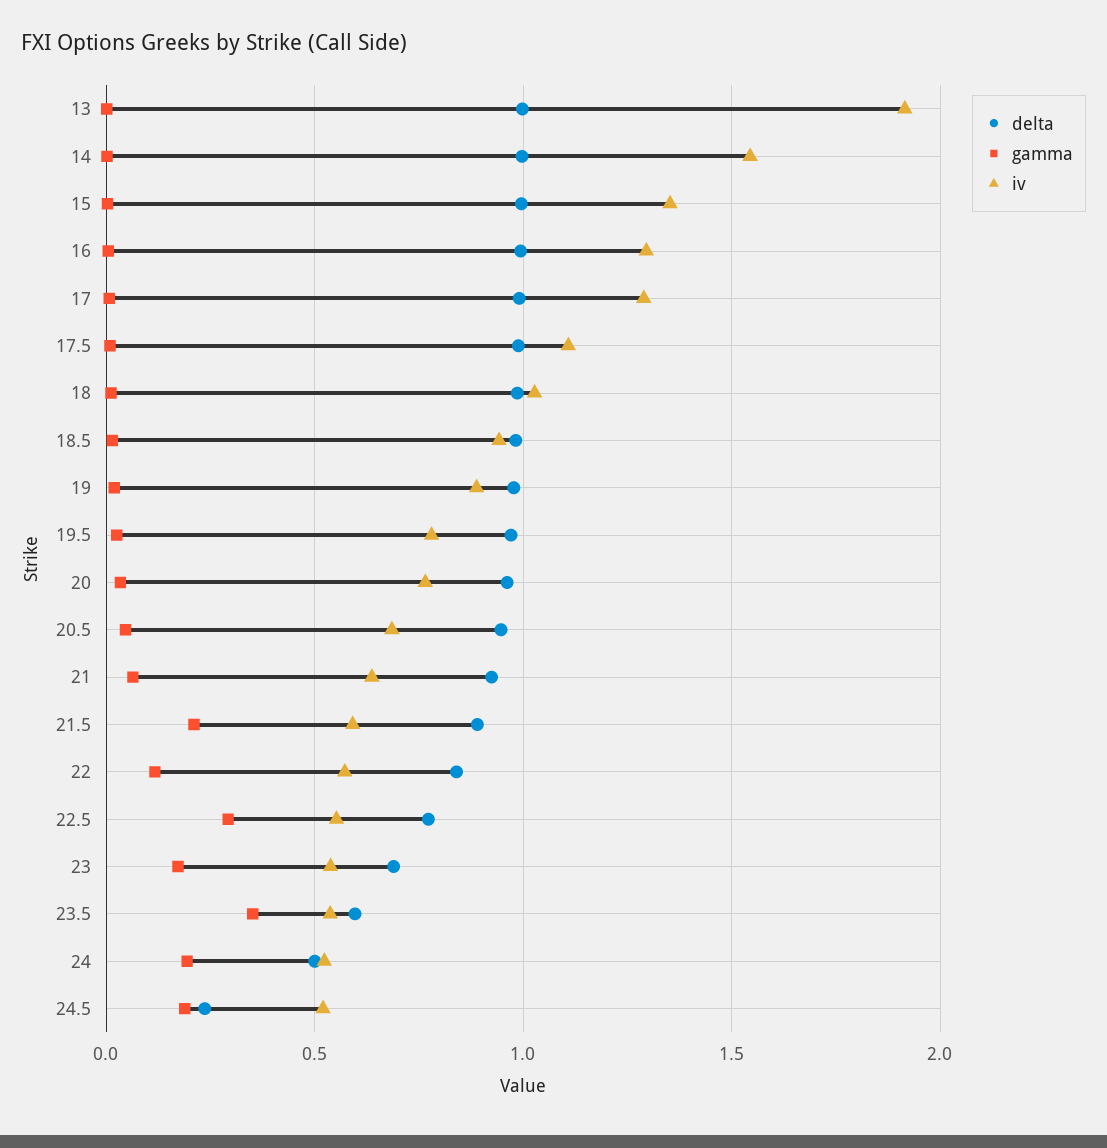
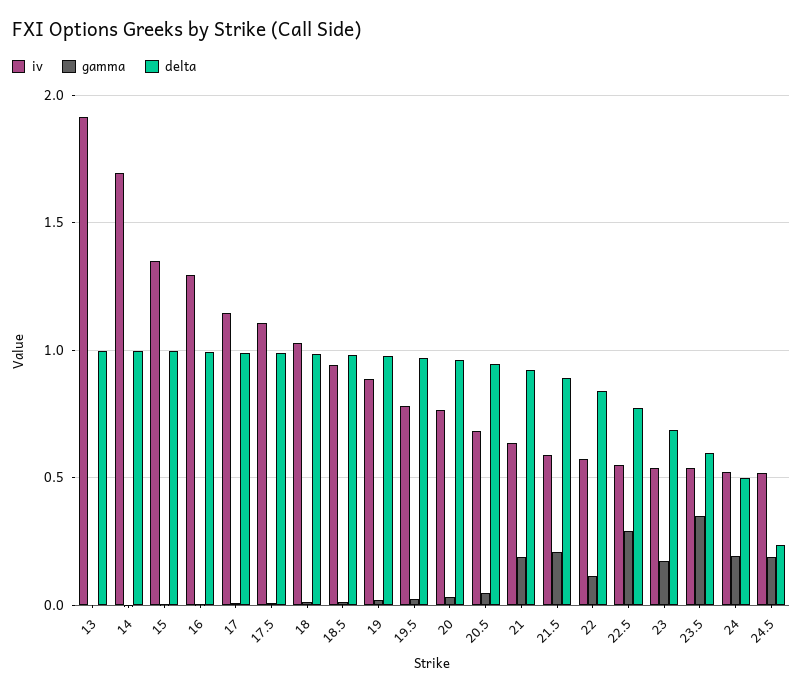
  {
    "delta": {
      "13": 1,
      "14": 1,
      "15": 1,
      "16": 1,
      "17": 1,
      "17.5": 1,
      "18": 1,
      "18.5": 1,
      "19": 1,
      "19.5": 0.95,
      "20": 0.95,
      "20.5": 0.95,
      "21": 0.9,
      "21.5": 0.9,
      "22": 0.85,
      "22.5": 0.75,
      "23": 0.7,
      "23.5": 0.6,
      "24": 0.5,
      "24.5": 0.25
    },
    "gamma": {
      "13": 0,
      "14": 0,
      "15": 0,
      "16": 0,
      "17": 0,
      "17.5": 0,
      "18": 0,
      "18.5": 0,
      "19": 0,
      "19.5": 0.05,
      "20": 0.05,
      "20.5": 0.05,
-     "21": 0.05,
+     "21": 0.2,
      "21.5": 0.2,
      "22": 0.1,
      "22.5": 0.3,
      "23": 0.15,
      "23.5": 0.35,
      "24": 0.2,
      "24.5": 0.2
    },
    "iv": {
      "13": 1.9,
-     "14": 1.55,
+     "14": 1.7,
      "15": 1.35,
      "16": 1.3,
-     "17": 1.3,
+     "17": 1.15,
      "17.5": 1.1,
      "18": 1.05,
      "18.5": 0.95,
      "19": 0.9,
      "19.5": 0.8,
      "20": 0.75,
      "20.5": 0.7,
      "21": 0.65,
      "21.5": 0.6,
      "22": 0.55,
      "22.5": 0.55,
      "23": 0.55,
      "23.5": 0.55,
      "24": 0.5,
      "24.5": 0.5
    }
  }

